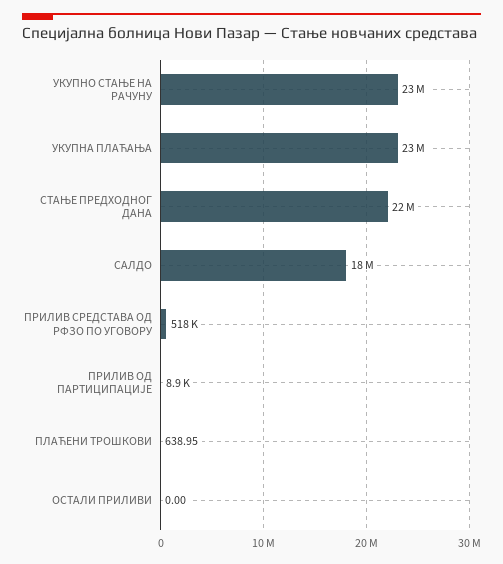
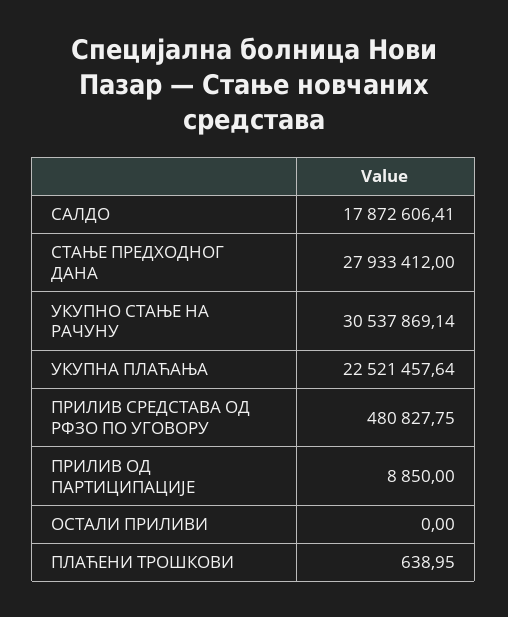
  {
-   "УКУПНО СТАЊЕ НА РАЧУНУ": 23000000,
+   "УКУПНО СТАЊЕ НА РАЧУНУ": 30537869.14,
    "УКУПНА ПЛАЋАЊА": 22521457.64,
-   "СТАЊЕ ПРЕДХОДНОГ ДАНА": 22000000,
+   "СТАЊЕ ПРЕДХОДНОГ ДАНА": 27933412,
    "САЛДО": 17872606.41,
-   "ПРИЛИВ СРЕДСТАВА ОД РФЗО ПО УГОВОРУ": 518000,
+   "ПРИЛИВ СРЕДСТАВА ОД РФЗО ПО УГОВОРУ": 480827.75,
    "ПРИЛИВ ОД ПАРТИЦИПАЦИЈЕ": 8850,
    "ПЛАЋЕНИ ТРОШКОВИ": 638.95,
    "ОСТАЛИ ПРИЛИВИ": 0
  }

